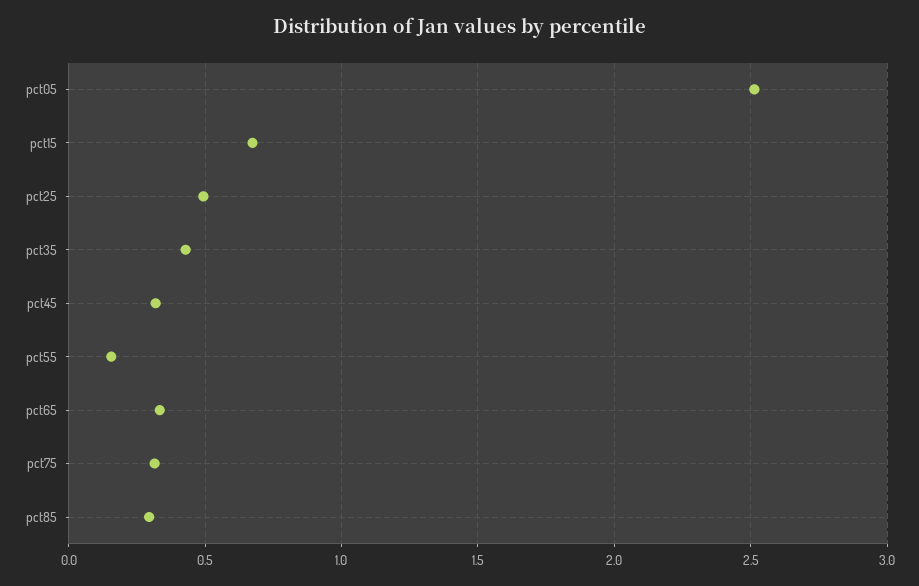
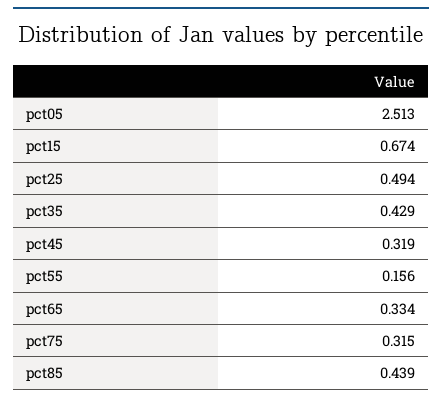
  {
    "pct05": 2.513,
    "pct15": 0.674,
    "pct25": 0.494,
    "pct35": 0.429,
    "pct45": 0.319,
    "pct55": 0.156,
    "pct65": 0.334,
    "pct75": 0.315,
-   "pct85": 0.3
+   "pct85": 0.439
  }

